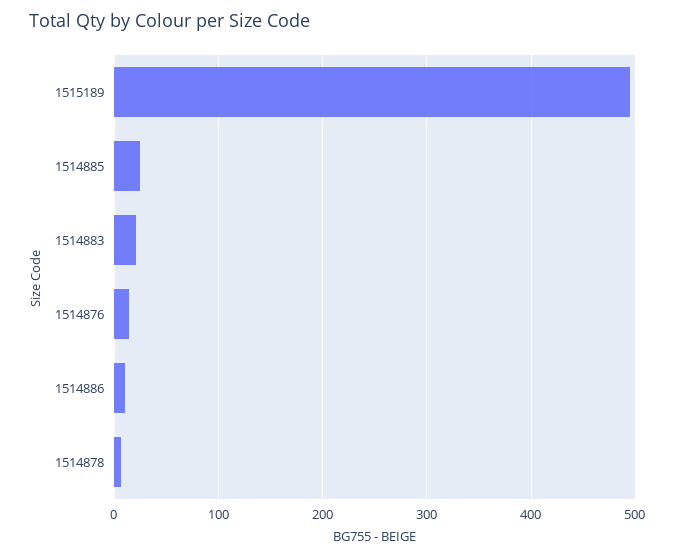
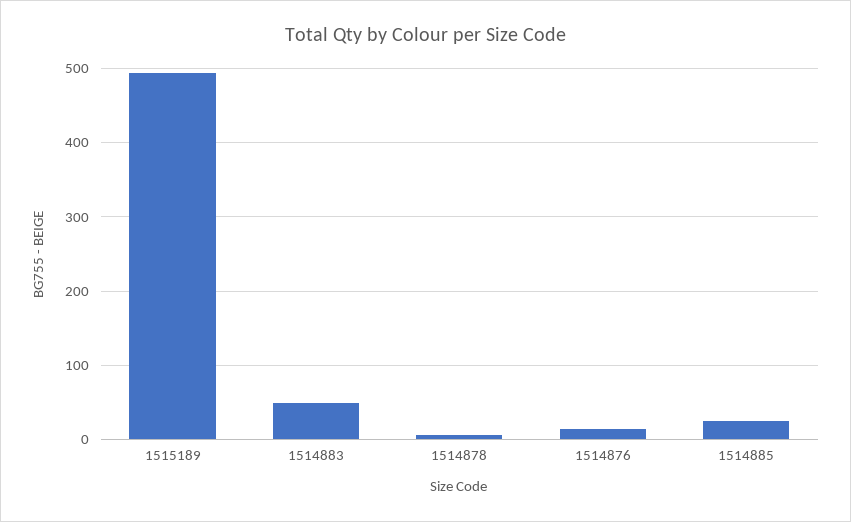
  {
    "1515189": 490,
    "1514885": 20,
-   "1514883": 20,
+   "1514883": 50,
    "1514876": 10,
-   "1514886": 10,
    "1514878": 10
  }

